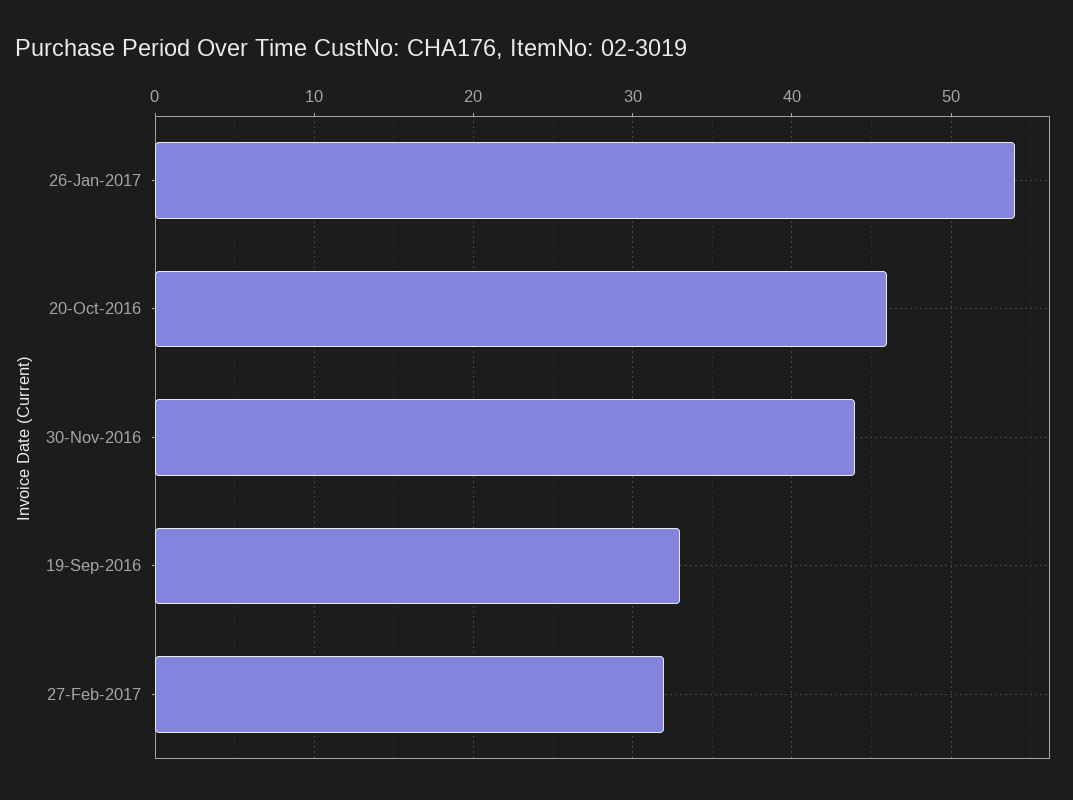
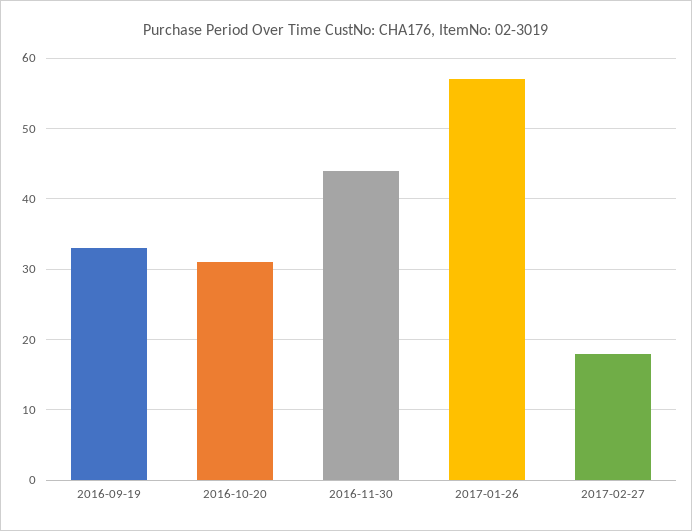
  {
-   "26-Jan-2017": 54,
+   "26-Jan-2017": 57,
-   "20-Oct-2016": 46,
+   "20-Oct-2016": 31,
    "30-Nov-2016": 44,
    "19-Sep-2016": 33,
-   "27-Feb-2017": 32
+   "27-Feb-2017": 18
  }

